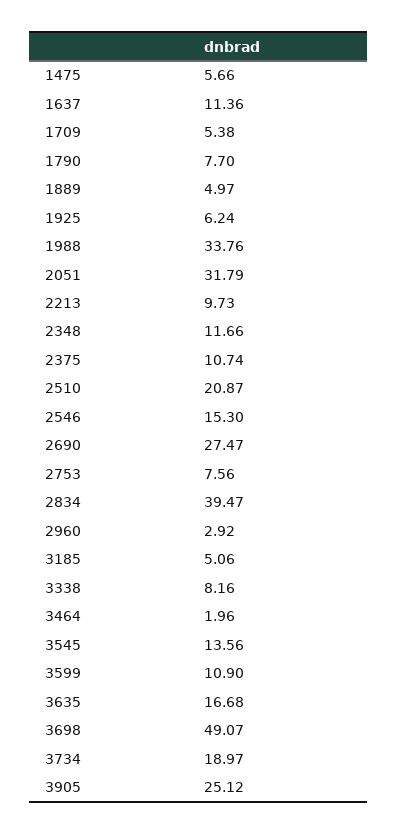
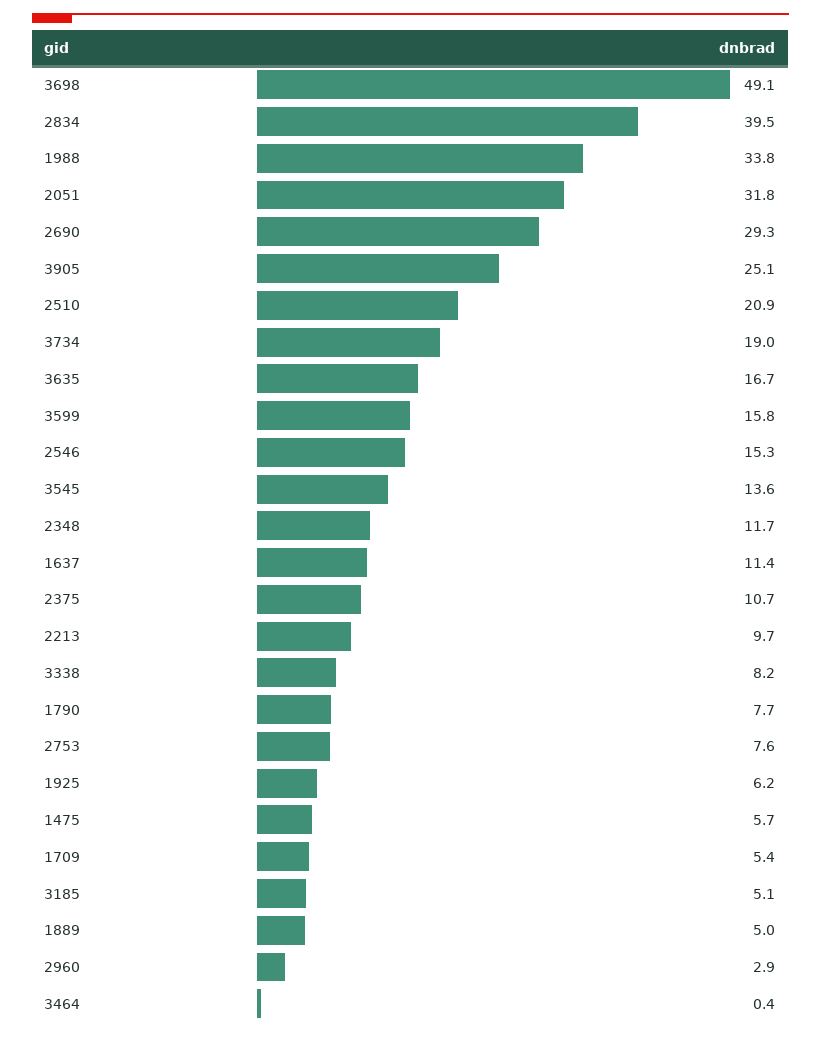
  {
    "1475": 5.66,
    "1637": 11.36,
    "1709": 5.38,
    "1790": 7.7,
    "1889": 4.97,
    "1925": 6.24,
    "1988": 33.76,
    "2051": 31.79,
    "2213": 9.73,
    "2348": 11.66,
    "2375": 10.74,
    "2510": 20.87,
    "2546": 15.3,
-   "2690": 27.47,
+   "2690": 29.3,
    "2753": 7.56,
    "2834": 39.47,
    "2960": 2.92,
    "3185": 5.06,
    "3338": 8.16,
-   "3464": 1.96,
+   "3464": 0.4,
    "3545": 13.56,
-   "3599": 10.9,
+   "3599": 15.8,
    "3635": 16.68,
    "3698": 49.07,
    "3734": 18.97,
    "3905": 25.12
  }

